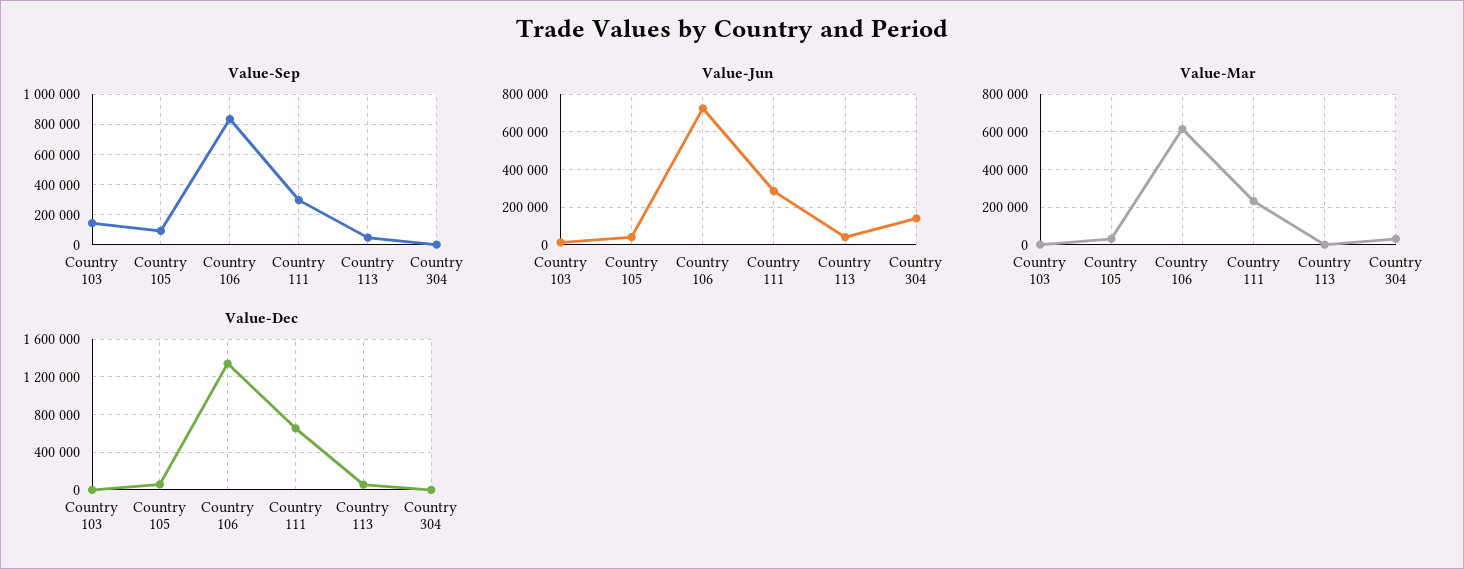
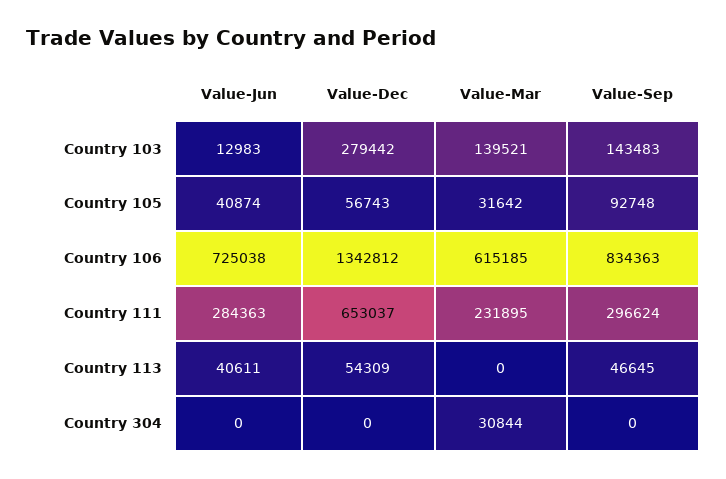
  {
    "Value-Sep": {
      "Country 103": 143483,
      "Country 105": 92748,
      "Country 106": 834363,
      "Country 111": 296624,
      "Country 113": 46645,
      "Country 304": 0
    },
    "Value-Jun": {
      "Country 103": 12983,
      "Country 105": 40874,
      "Country 106": 725038,
      "Country 111": 284363,
      "Country 113": 40611,
-     "Country 304": 150000
+     "Country 304": 0
    },
    "Value-Mar": {
-     "Country 103": 0,
+     "Country 103": 139521,
      "Country 105": 31642,
      "Country 106": 615185,
      "Country 111": 231895,
      "Country 113": 0,
      "Country 304": 30844
    },
    "Value-Dec": {
-     "Country 103": 0,
+     "Country 103": 279442,
      "Country 105": 56743,
      "Country 106": 1342812,
      "Country 111": 653037,
      "Country 113": 54309,
      "Country 304": 0
    }
  }

